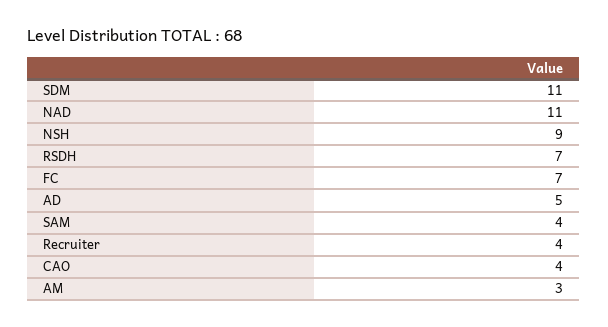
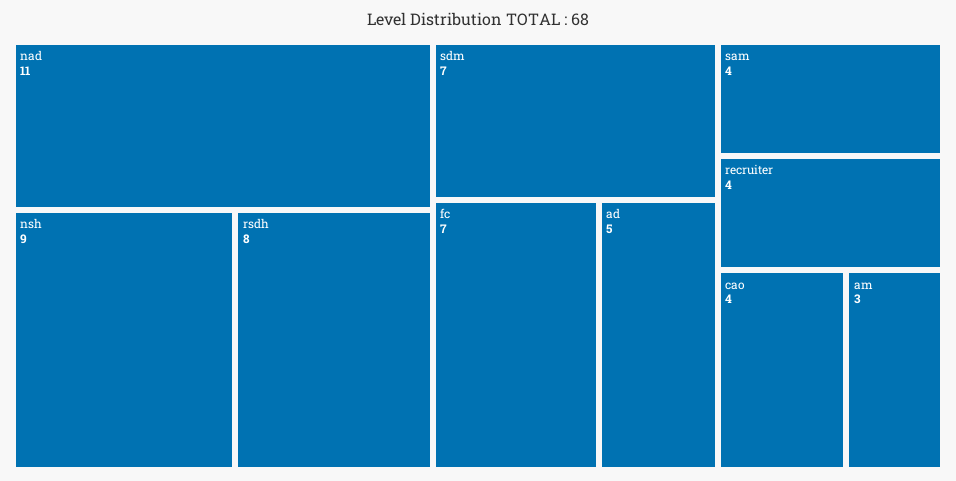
  {
-   "SDM": 11,
+   "SDM": 7,
    "NAD": 11,
    "NSH": 9,
-   "RSDH": 7,
+   "RSDH": 8,
    "FC": 7,
    "AD": 5,
    "SAM": 4,
    "Recruiter": 4,
    "CAO": 4,
    "AM": 3
  }

